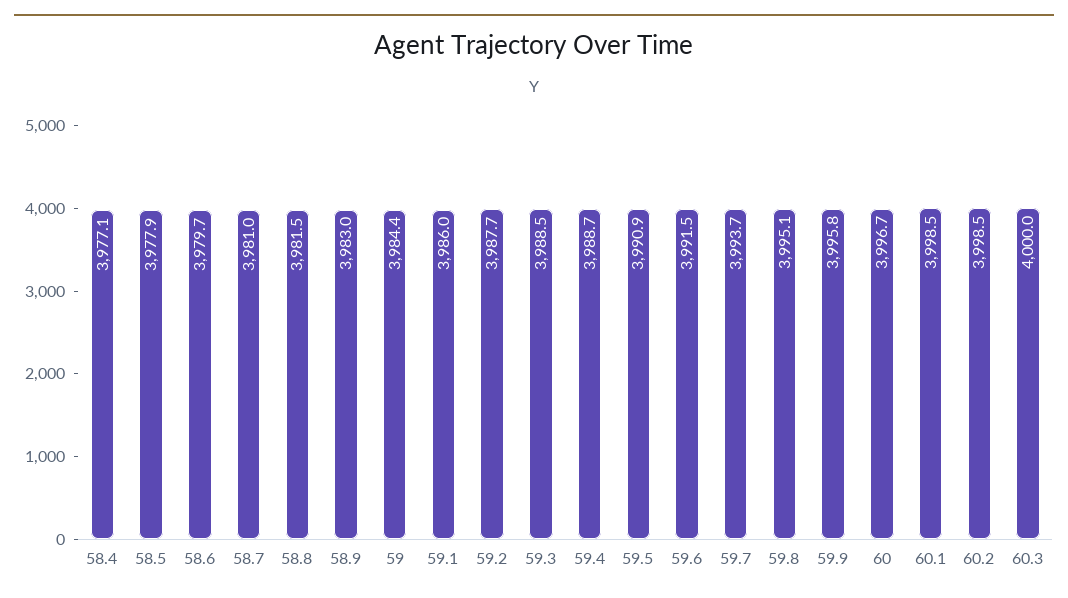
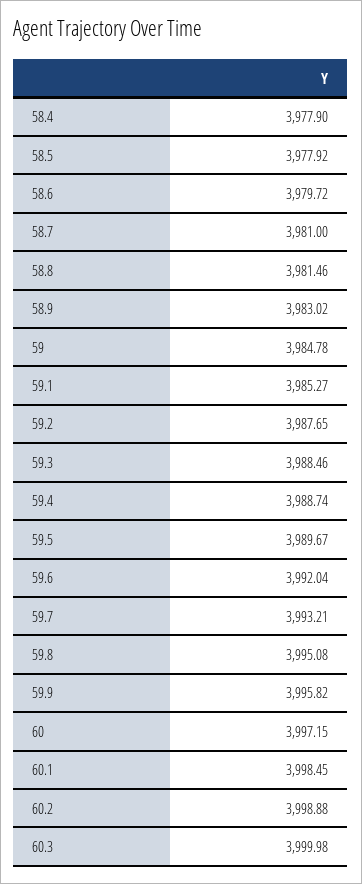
  {
-   "58.4": 3977.1,
+   "58.4": 3977.9,
    "58.5": 3977.92,
    "58.6": 3979.72,
    "58.7": 3981,
    "58.8": 3981.46,
    "58.9": 3983.02,
-   "59": 3984.4,
+   "59": 3984.78,
-   "59.1": 3986,
+   "59.1": 3985.27,
    "59.2": 3987.65,
    "59.3": 3988.46,
    "59.4": 3988.74,
-   "59.5": 3990.9,
+   "59.5": 3989.67,
-   "59.6": 3991.5,
+   "59.6": 3992.04,
-   "59.7": 3993.7,
+   "59.7": 3993.21,
    "59.8": 3995.08,
    "59.9": 3995.82,
-   "60": 3996.7,
+   "60": 3997.15,
    "60.1": 3998.45,
-   "60.2": 3998.5,
+   "60.2": 3998.88,
    "60.3": 3999.98
  }

